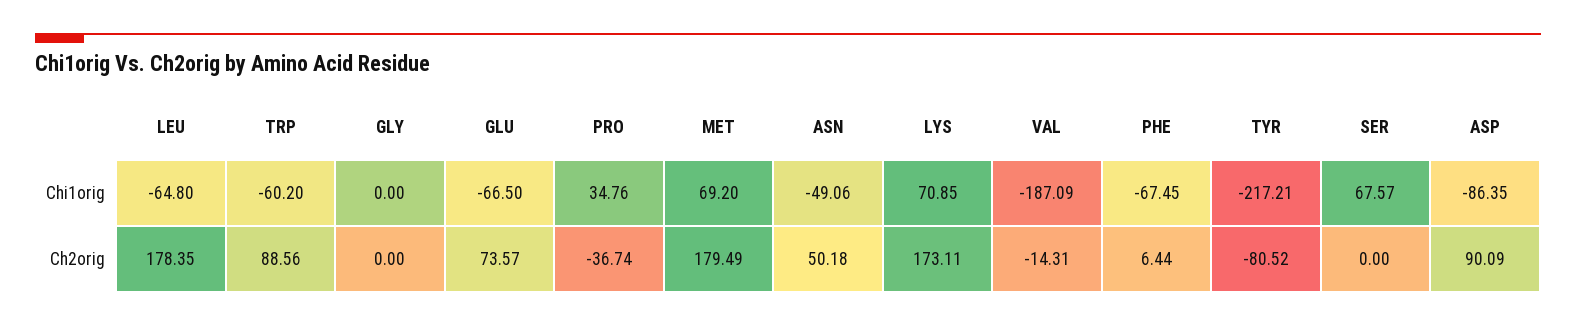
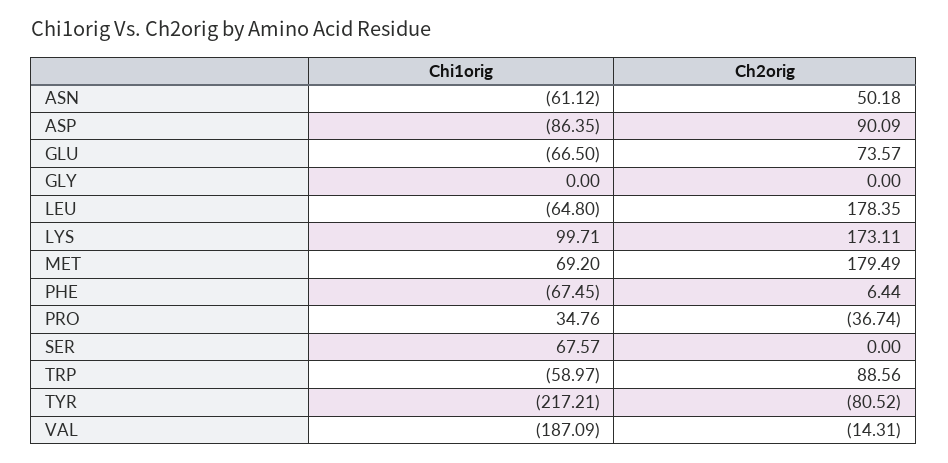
  {
    "LEU": {
      "Chi1orig": -64.8,
      "Ch2orig": 178.35
    },
    "TRP": {
-     "Chi1orig": -60.2,
+     "Chi1orig": -58.97,
      "Ch2orig": 88.56
    },
    "GLY": {
      "Chi1orig": 0,
      "Ch2orig": 0
    },
    "GLU": {
      "Chi1orig": -66.5,
      "Ch2orig": 73.57
    },
    "PRO": {
      "Chi1orig": 34.76,
      "Ch2orig": -36.74
    },
    "MET": {
      "Chi1orig": 69.2,
      "Ch2orig": 179.49
    },
    "ASN": {
-     "Chi1orig": -49.06,
+     "Chi1orig": -61.12,
      "Ch2orig": 50.18
    },
    "LYS": {
-     "Chi1orig": 70.85,
+     "Chi1orig": 99.71,
      "Ch2orig": 173.11
    },
    "VAL": {
      "Chi1orig": -187.09,
      "Ch2orig": -14.31
    },
    "PHE": {
      "Chi1orig": -67.45,
      "Ch2orig": 6.44
    },
    "TYR": {
      "Chi1orig": -217.21,
      "Ch2orig": -80.52
    },
    "SER": {
      "Chi1orig": 67.57,
      "Ch2orig": 0
    },
    "ASP": {
      "Chi1orig": -86.35,
      "Ch2orig": 90.09
    }
  }

